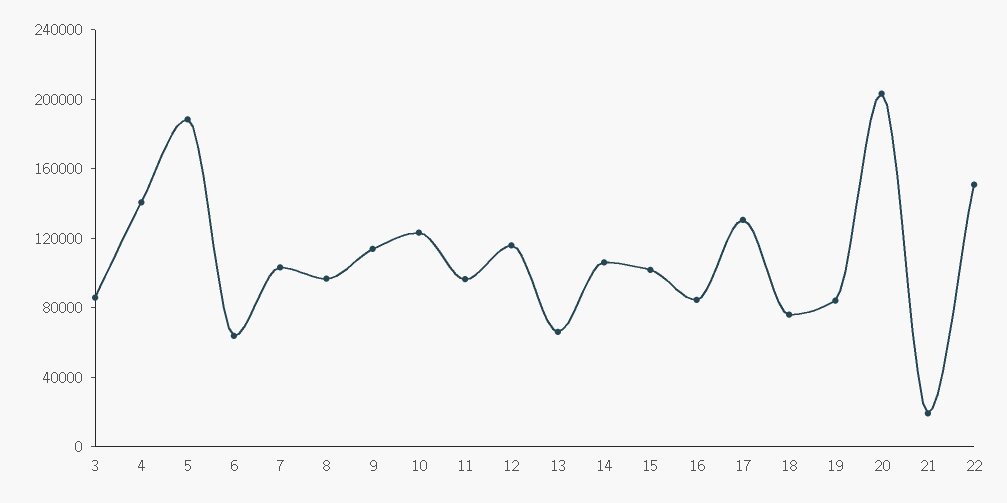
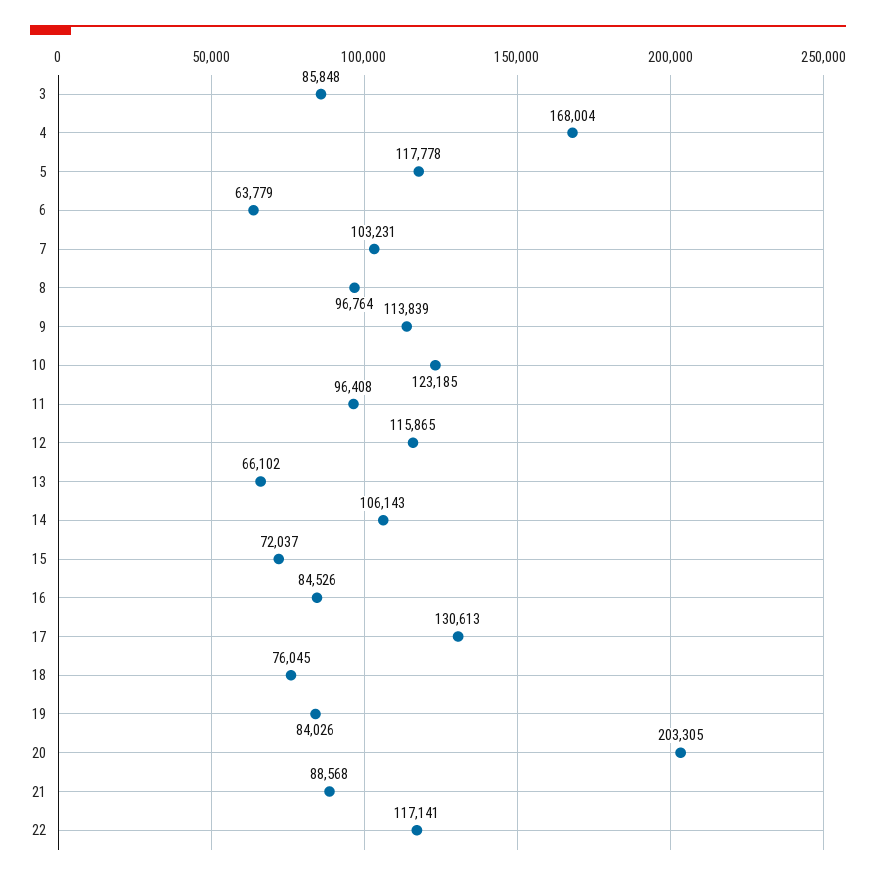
  {
    "3": 85848,
-   "4": 140000,
+   "4": 168004,
-   "5": 190000,
+   "5": 117778,
    "6": 63779,
    "7": 103231,
    "8": 96764,
    "9": 113839,
    "10": 123185,
    "11": 96408,
    "12": 115865,
    "13": 66102,
    "14": 106143,
-   "15": 100000,
+   "15": 72037,
    "16": 84526,
    "17": 130613,
    "18": 76045,
    "19": 84026,
    "20": 203305,
-   "21": 20000,
+   "21": 88568,
-   "22": 150000
+   "22": 117141
  }

